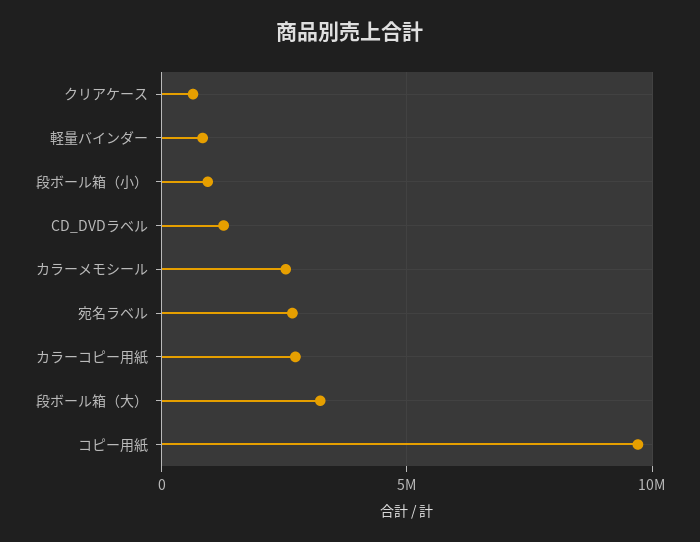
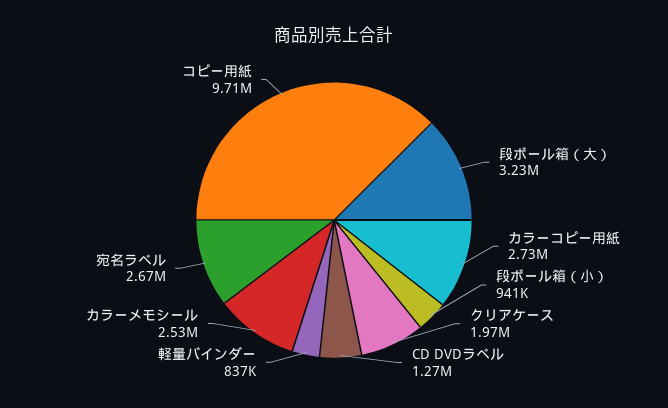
  {
-   "クリアケース": 500000,
+   "クリアケース": 1970000,
    "軽量バインダー": 837000,
    "段ボール箱（小）": 941000,
    "CD_DVDラベル": 1270000,
    "カラーメモシール": 2530000,
    "宛名ラベル": 2670000,
    "カラーコピー用紙": 2730000,
    "段ボール箱（大）": 3230000,
    "コピー用紙": 9710000
  }

